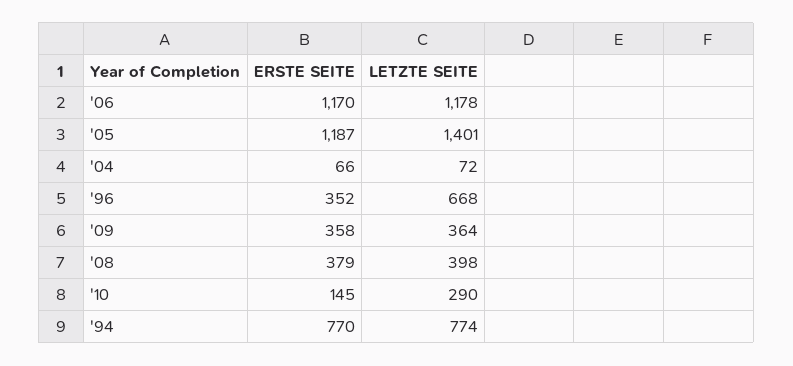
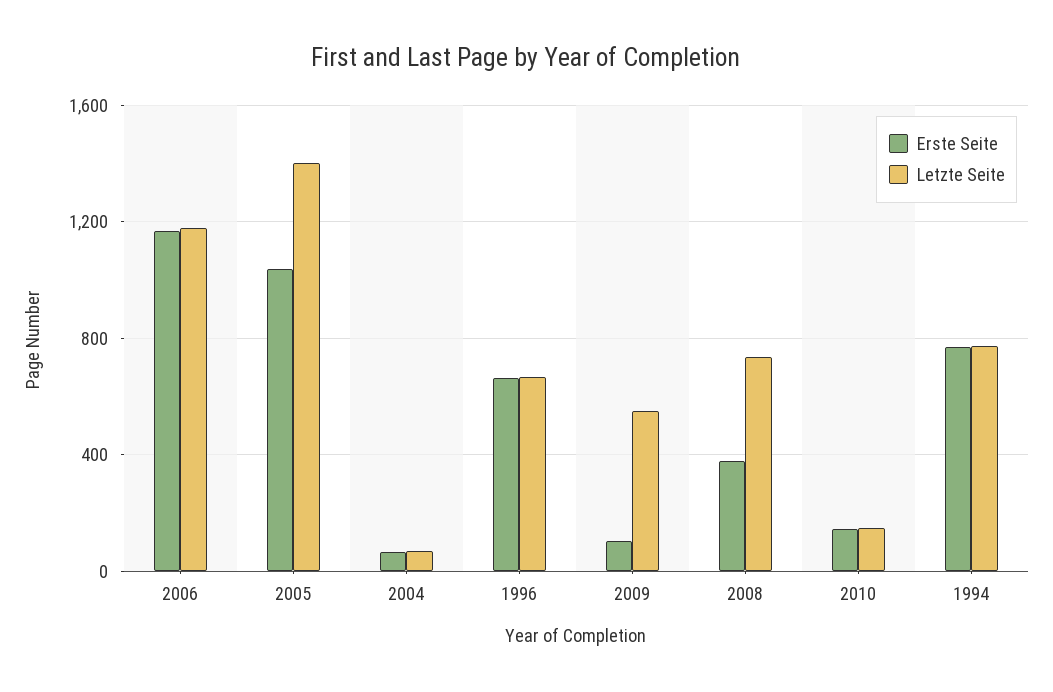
  {
    "ERSTE SEITE": {
      "'06": 1170,
-     "'05": 1187,
+     "'05": 1050,
      "'04": 66,
-     "'96": 352,
+     "'96": 650,
-     "'09": 358,
+     "'09": 100,
      "'08": 379,
      "'10": 145,
      "'94": 770
    },
    "LETZTE SEITE": {
      "'06": 1178,
      "'05": 1401,
      "'04": 72,
      "'96": 668,
-     "'09": 364,
+     "'09": 550,
-     "'08": 398,
+     "'08": 750,
-     "'10": 290,
+     "'10": 150,
      "'94": 774
    }
  }

